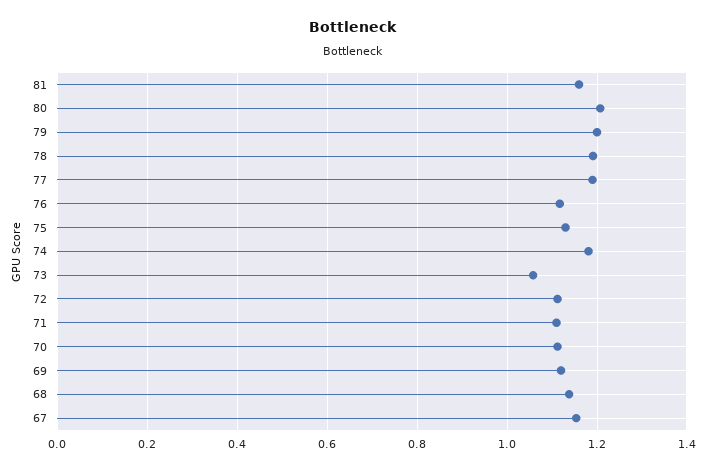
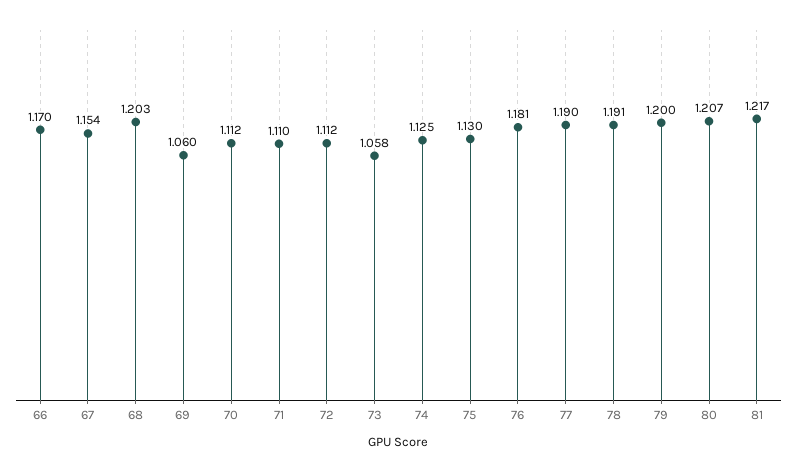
  {
-   "81": 1.16,
+   "81": 1.217,
    "80": 1.207,
    "79": 1.2,
    "78": 1.191,
    "77": 1.19,
-   "76": 1.12,
+   "76": 1.181,
    "75": 1.13,
-   "74": 1.18,
+   "74": 1.125,
    "73": 1.058,
    "72": 1.112,
    "71": 1.11,
    "70": 1.112,
-   "69": 1.12,
+   "69": 1.06,
-   "68": 1.14,
+   "68": 1.203,
-   "67": 1.154
+   "67": 1.154,
+   "66": 1.17
  }

